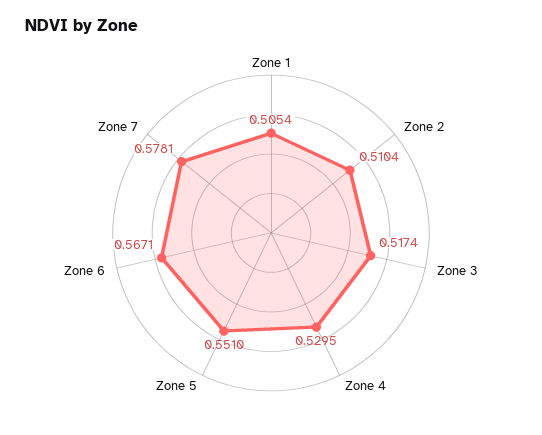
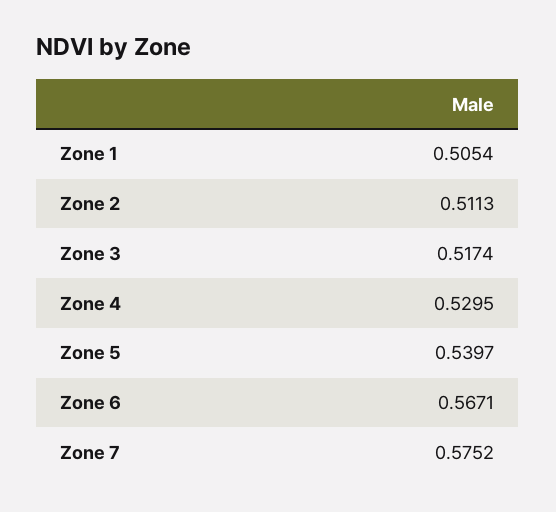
  {
    "Zone 1": 0.5054,
-   "Zone 2": 0.5104,
+   "Zone 2": 0.5113,
    "Zone 3": 0.5174,
    "Zone 4": 0.5295,
-   "Zone 5": 0.551,
+   "Zone 5": 0.5397,
    "Zone 6": 0.5671,
-   "Zone 7": 0.5781
+   "Zone 7": 0.5752
  }

